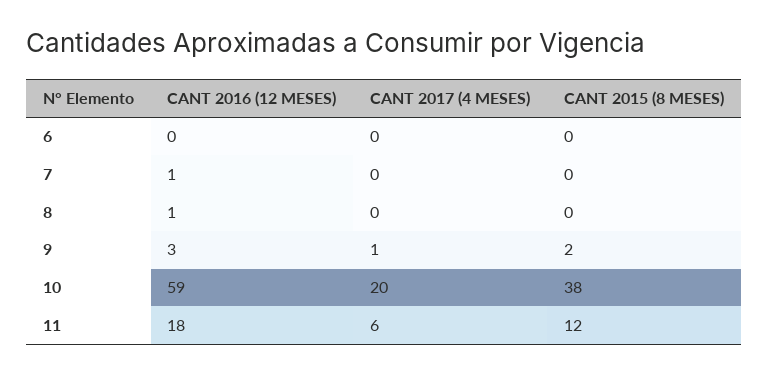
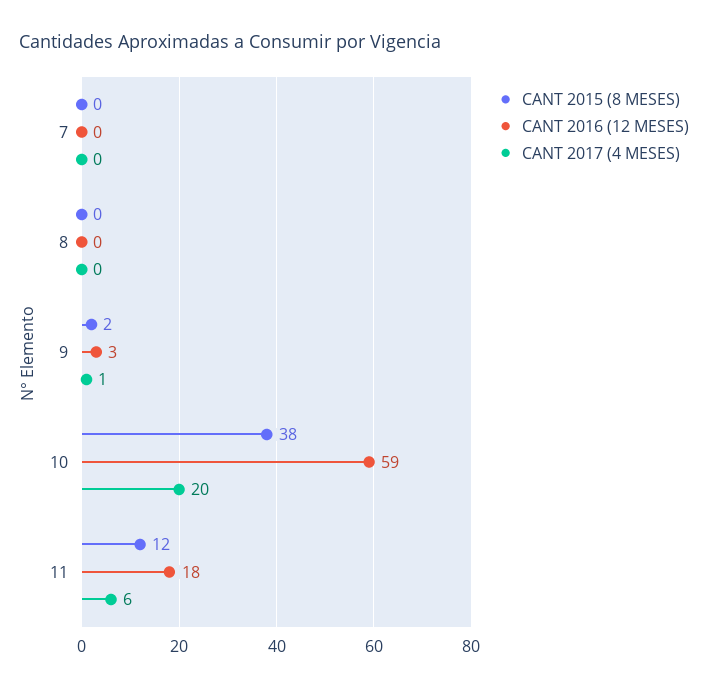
  {
    "CANT 2016 (12 MESES)": {
-     "6": 0,
-     "7": 1,
+     "7": 0,
-     "8": 1,
+     "8": 0,
      "9": 3,
      "10": 59,
      "11": 18
    },
    "CANT 2017 (4 MESES)": {
-     "6": 0,
      "7": 0,
      "8": 0,
      "9": 1,
      "10": 20,
      "11": 6
    },
    "CANT 2015 (8 MESES)": {
-     "6": 0,
      "7": 0,
      "8": 0,
      "9": 2,
      "10": 38,
      "11": 12
    }
  }

